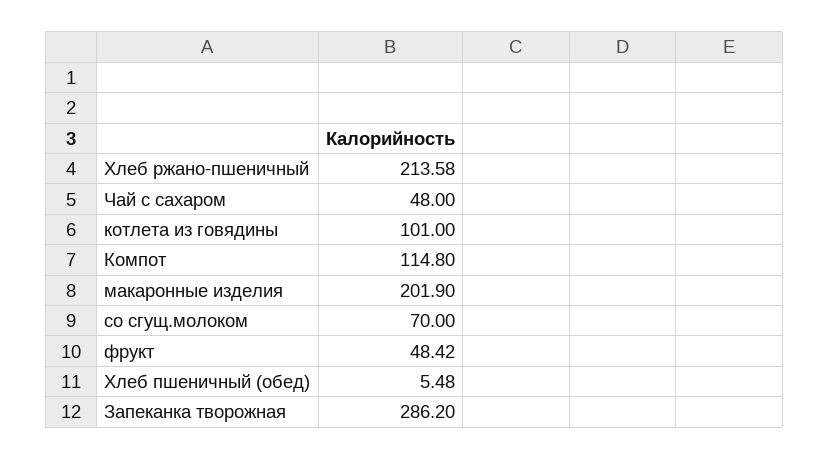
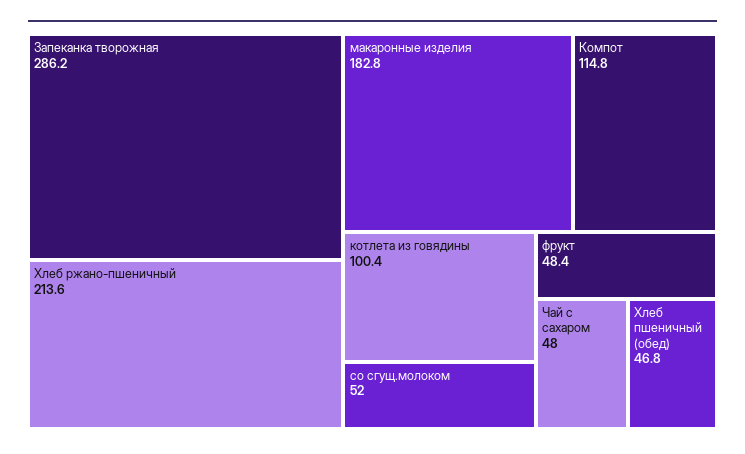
  {
    "Хлеб ржано-пшеничный": 213.58,
    "Чай с сахаром": 48,
-   "котлета из говядины": 101,
+   "котлета из говядины": 100.4,
    "Компот": 114.8,
-   "макаронные изделия": 201.9,
+   "макаронные изделия": 182.8,
-   "со сгущ.молоком": 70,
+   "со сгущ.молоком": 52,
    "фрукт": 48.42,
-   "Хлеб пшеничный (обед)": 5.48,
+   "Хлеб пшеничный (обед)": 46.8,
    "Запеканка творожная": 286.2
  }

